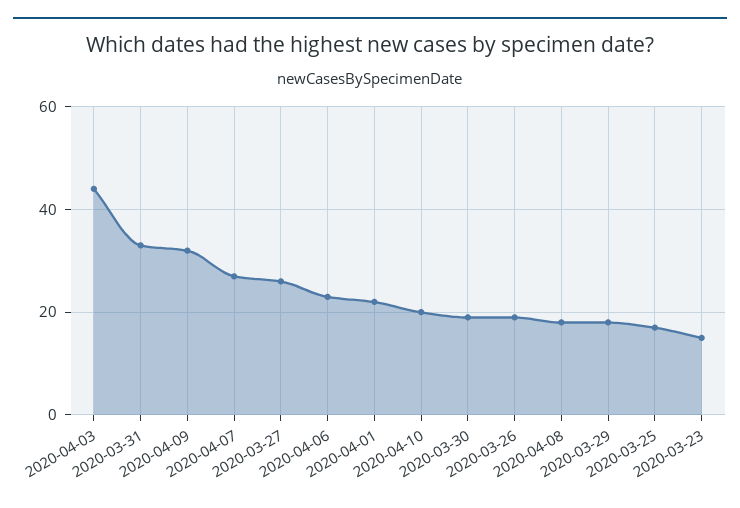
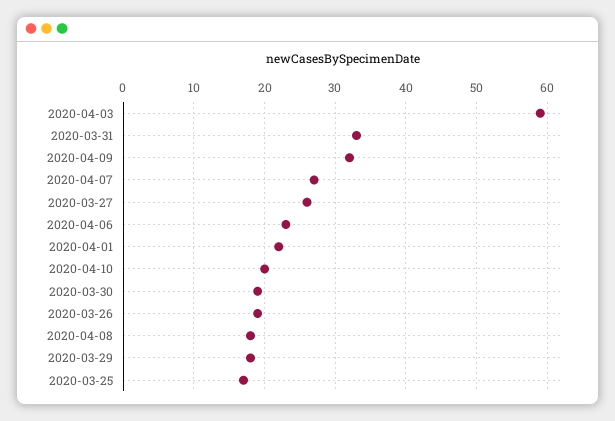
  {
-   "2020-04-03": 45,
+   "2020-04-03": 59,
    "2020-03-31": 33,
    "2020-04-09": 32,
    "2020-04-07": 27,
    "2020-03-27": 26,
    "2020-04-06": 23,
    "2020-04-01": 22,
    "2020-04-10": 20,
    "2020-03-30": 19,
    "2020-03-26": 19,
    "2020-04-08": 18,
    "2020-03-29": 18,
-   "2020-03-25": 17,
+   "2020-03-25": 17
-   "2020-03-23": 15
  }

